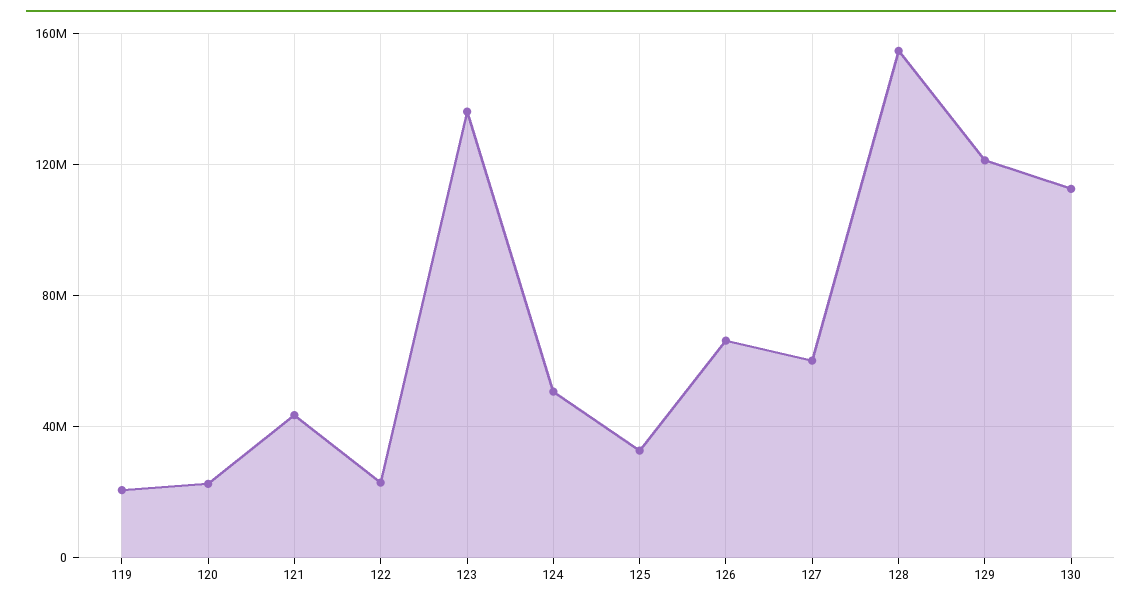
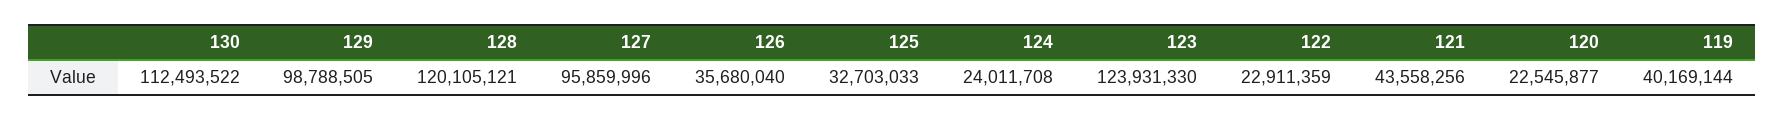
  {
-   "119": 20000000,
+   "119": 40169144,
    "120": 22545877,
    "121": 43558256,
    "122": 22911359,
-   "123": 135000000,
+   "123": 123931330,
-   "124": 50000000,
+   "124": 24011708,
    "125": 32703033,
-   "126": 65000000,
+   "126": 35680040,
-   "127": 60000000,
+   "127": 95859996,
-   "128": 155000000,
+   "128": 120105121,
-   "129": 120000000,
+   "129": 98788505,
    "130": 112493522
  }

